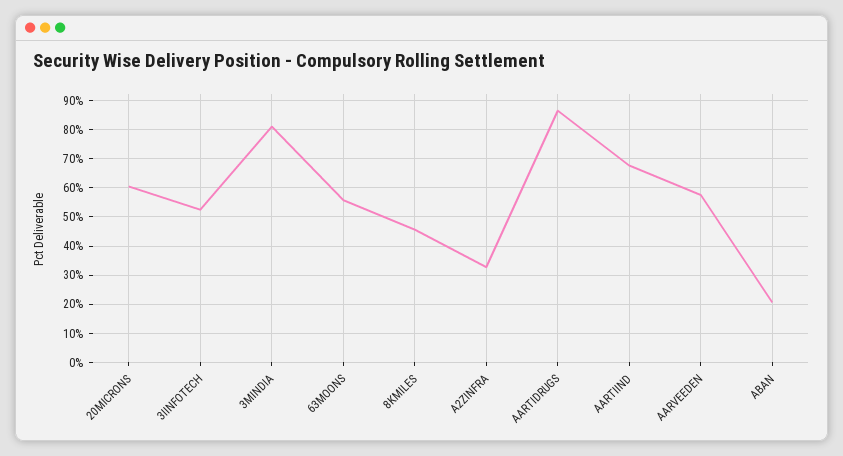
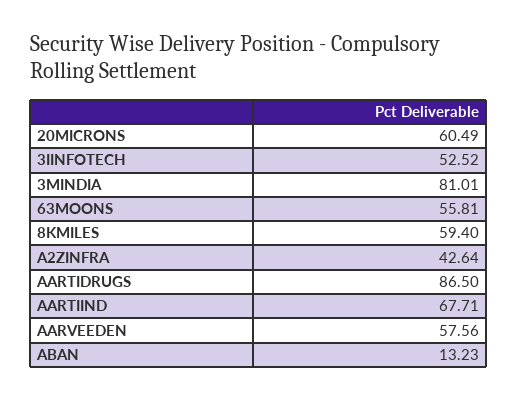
  {
    "20MICRONS": 60.49,
    "3IINFOTECH": 52.52,
    "3MINDIA": 81.01,
    "63MOONS": 55.81,
-   "8KMILES": 45,
+   "8KMILES": 59.4,
-   "A2ZINFRA": 32.5,
+   "A2ZINFRA": 42.64,
    "AARTIDRUGS": 86.5,
    "AARTIIND": 67.71,
    "AARVEEDEN": 57.56,
-   "ABAN": 20
+   "ABAN": 13.23
  }

